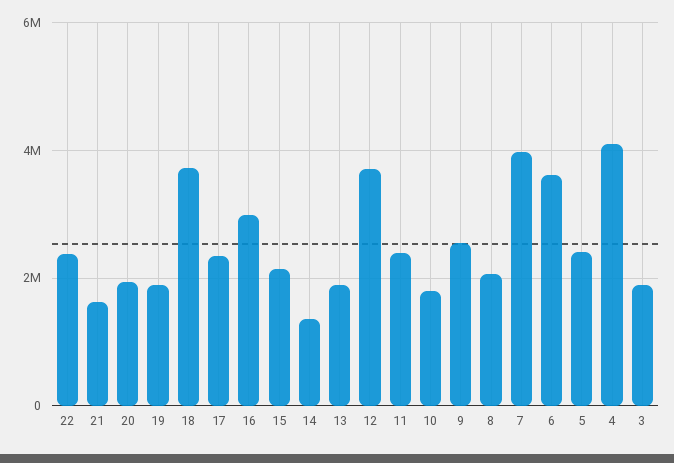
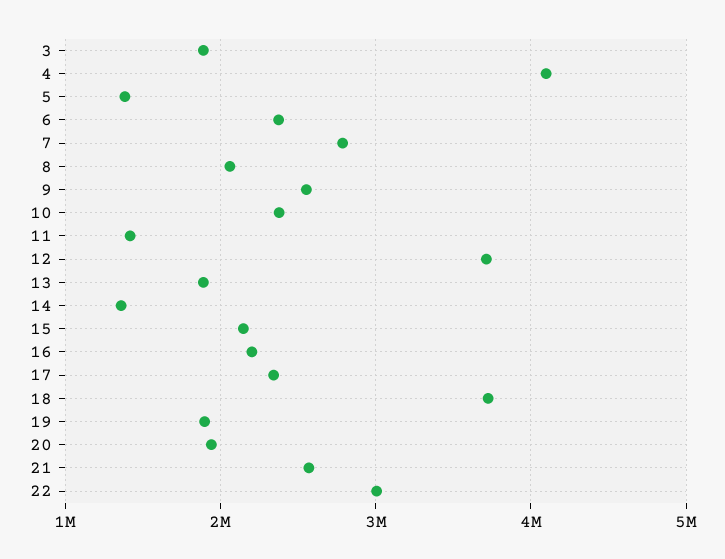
  {
-   "22": 2400000,
+   "22": 3000000,
-   "21": 1600000,
+   "21": 2600000,
    "20": 1900000,
    "19": 1900000,
    "18": 3700000,
    "17": 2300000,
-   "16": 3000000,
+   "16": 2200000,
    "15": 2100000,
    "14": 1400000,
    "13": 1900000,
    "12": 3700000,
-   "11": 2400000,
+   "11": 1400000,
-   "10": 1800000,
+   "10": 2400000,
    "9": 2600000,
    "8": 2100000,
-   "7": 4000000,
+   "7": 2800000,
-   "6": 3600000,
+   "6": 2400000,
-   "5": 2400000,
+   "5": 1400000,
    "4": 4100000,
    "3": 1900000
  }

